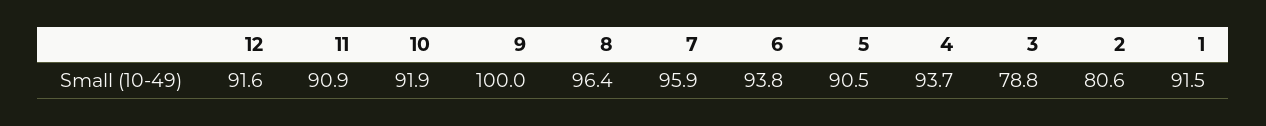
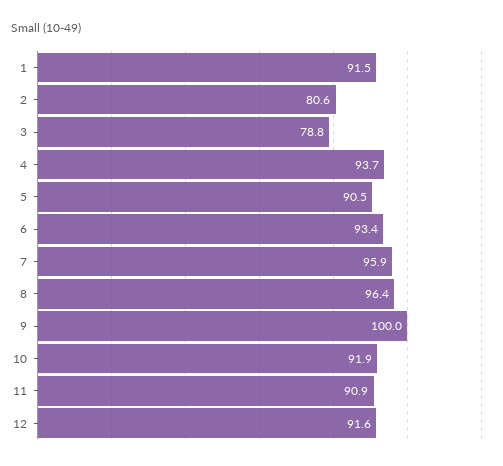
  {
    "12": 91.6,
    "11": 90.9,
    "10": 91.9,
    "9": 100,
    "8": 96.4,
    "7": 95.9,
-   "6": 93.8,
+   "6": 93.4,
    "5": 90.5,
    "4": 93.7,
    "3": 78.8,
    "2": 80.6,
    "1": 91.5
  }

